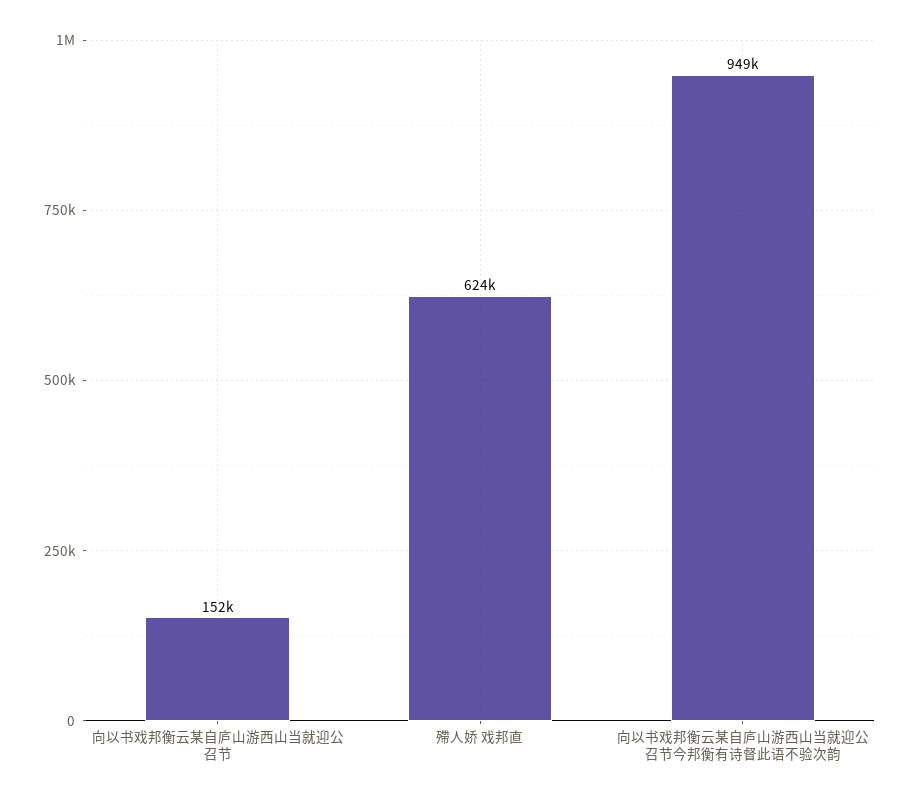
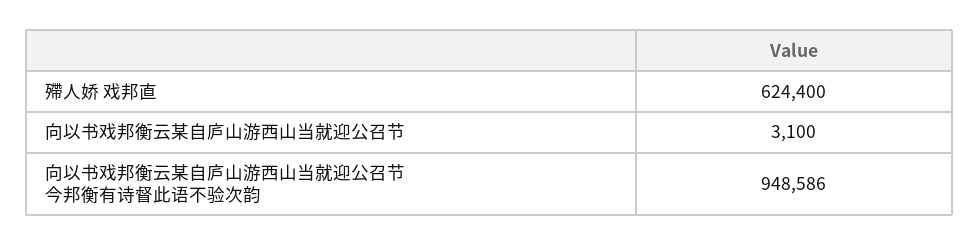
  {
-   "向以书戏邦衡云某自庐山游西山当就迎公召节": 152000,
+   "向以书戏邦衡云某自庐山游西山当就迎公召节": 3100,
    "殢人娇 戏邦直": 624400,
    "向以书戏邦衡云某自庐山游西山当就迎公召节今邦衡有诗督此语不验次韵": 948586
  }

